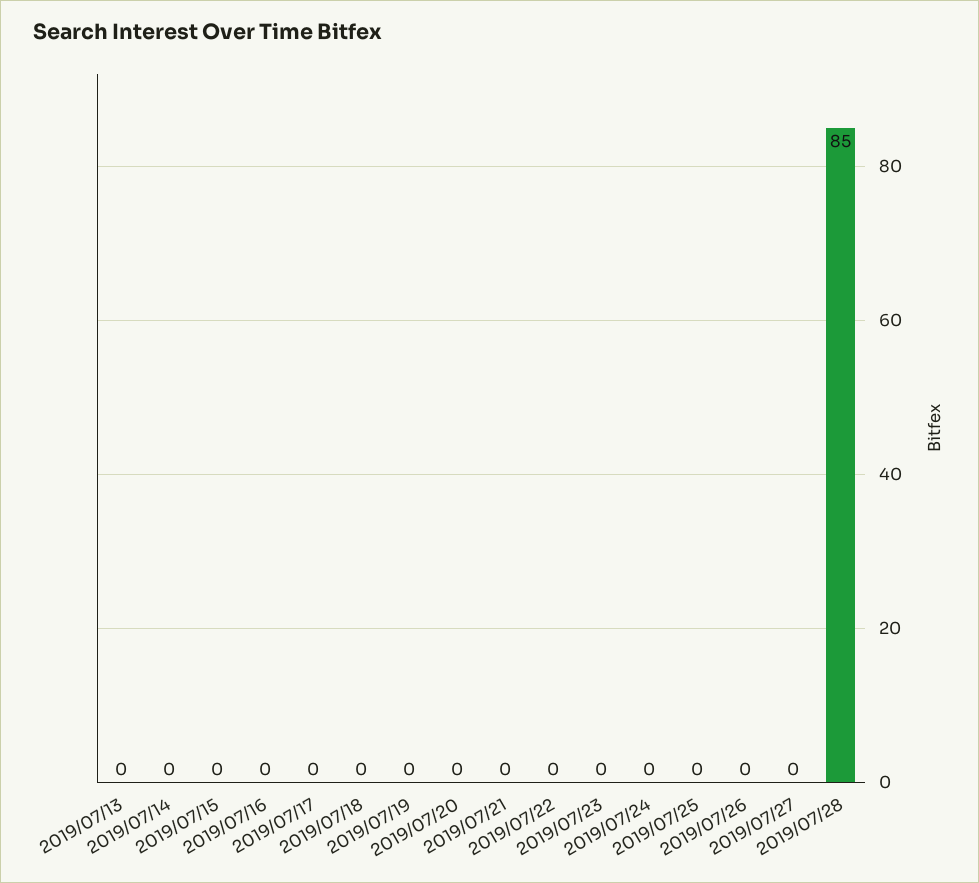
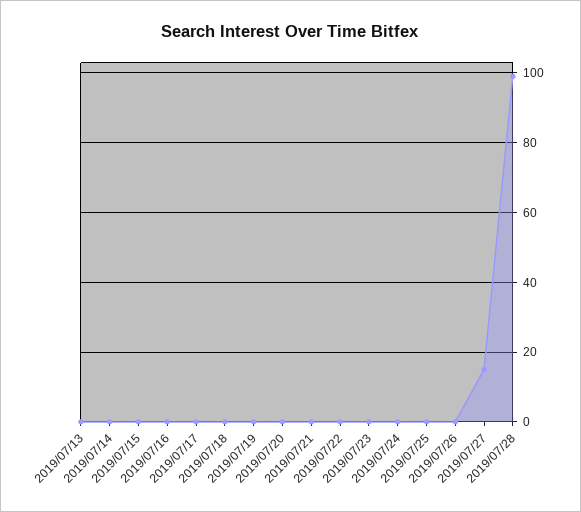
  {
    "2019/07/13": 0,
    "2019/07/14": 0,
    "2019/07/15": 0,
    "2019/07/16": 0,
    "2019/07/17": 0,
    "2019/07/18": 0,
    "2019/07/19": 0,
    "2019/07/20": 0,
    "2019/07/21": 0,
    "2019/07/22": 0,
    "2019/07/23": 0,
    "2019/07/24": 0,
    "2019/07/25": 0,
    "2019/07/26": 0,
-   "2019/07/27": 0,
+   "2019/07/27": 15,
-   "2019/07/28": 85
+   "2019/07/28": 100
  }

